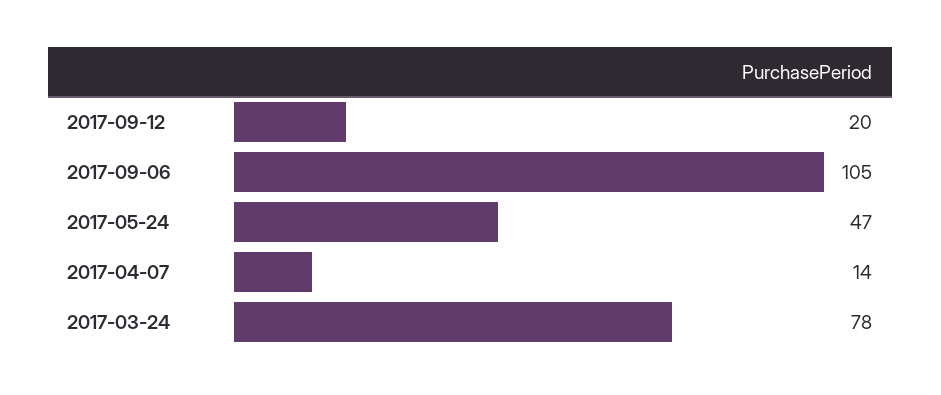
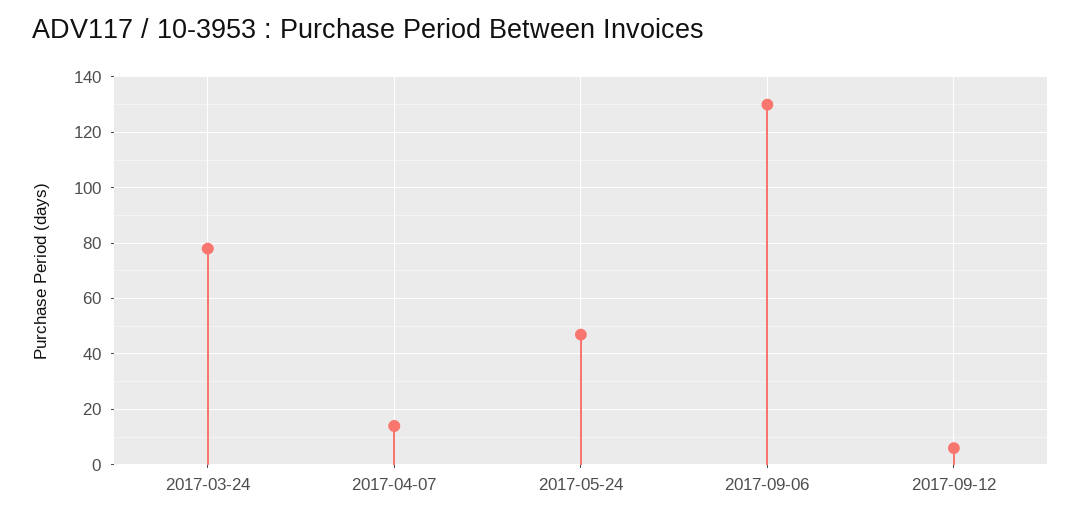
  {
-   "2017-09-12": 20,
+   "2017-09-12": 5,
-   "2017-09-06": 105,
+   "2017-09-06": 130,
    "2017-05-24": 47,
    "2017-04-07": 14,
    "2017-03-24": 78
  }

